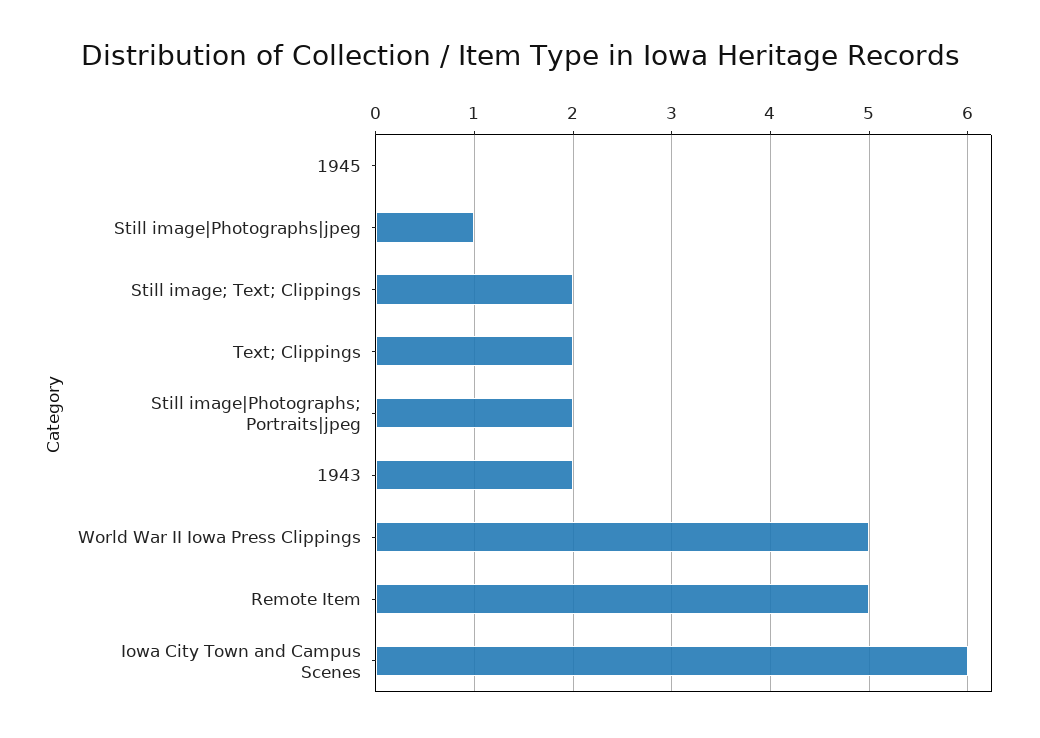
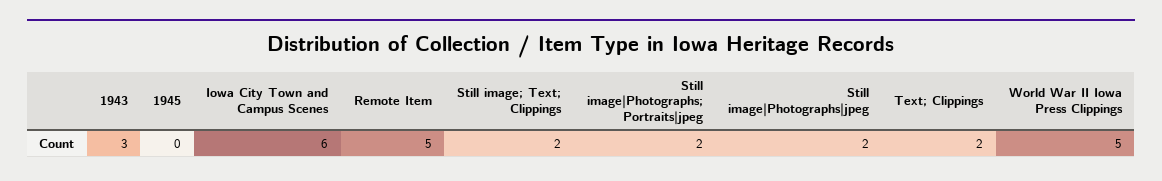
  {
    "1945": 0,
-   "Still image|Photographs|jpeg": 1,
+   "Still image|Photographs|jpeg": 2,
    "Still image; Text; Clippings": 2,
    "Text; Clippings": 2,
    "Still image|Photographs; Portraits|jpeg": 2,
-   "1943": 2,
+   "1943": 3,
    "World War II Iowa Press Clippings": 5,
    "Remote Item": 5,
    "Iowa City Town and Campus Scenes": 6
  }

